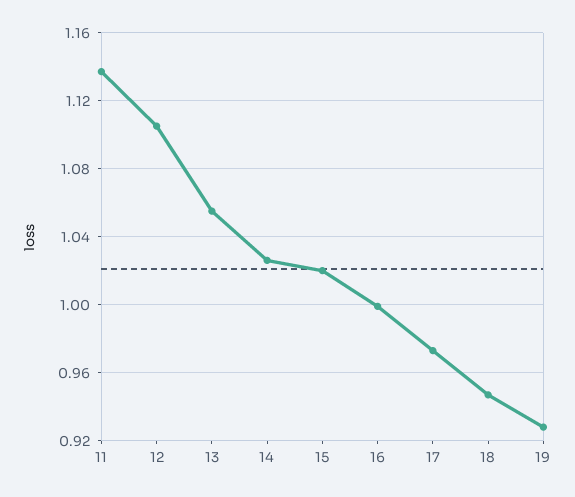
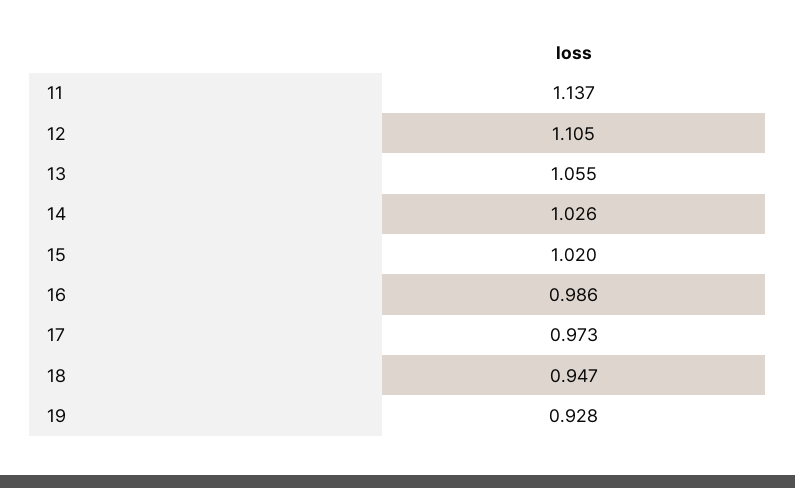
  {
    "11": 1.137,
    "12": 1.105,
    "13": 1.055,
    "14": 1.026,
    "15": 1.02,
-   "16": 1,
+   "16": 0.986,
    "17": 0.973,
    "18": 0.947,
    "19": 0.928
  }

